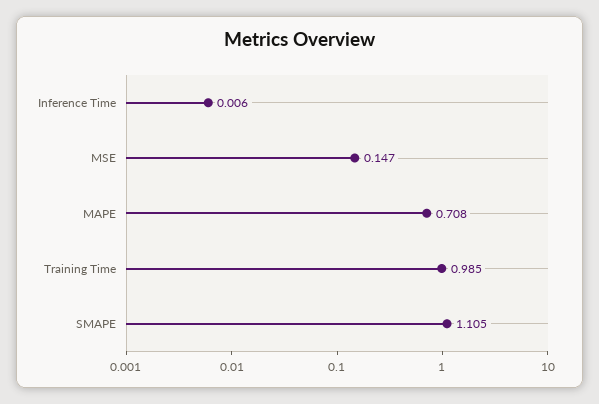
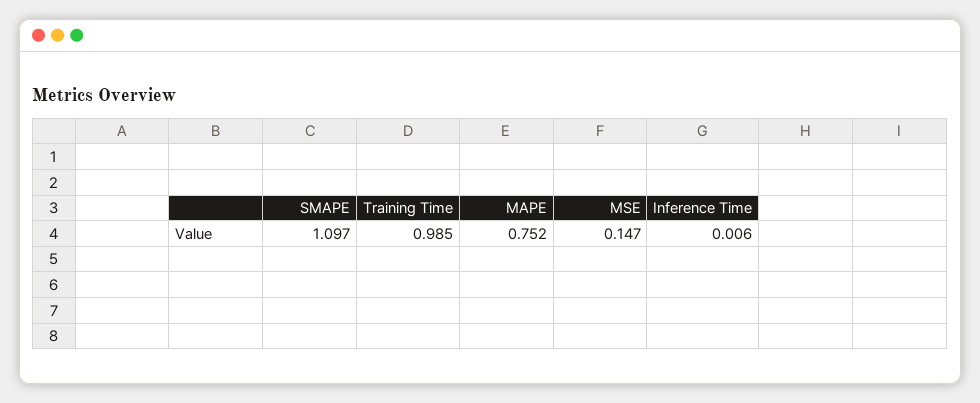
  {
    "Inference Time": 0.006,
    "MSE": 0.147,
-   "MAPE": 0.708,
+   "MAPE": 0.752,
    "Training Time": 0.985,
-   "SMAPE": 1.105
+   "SMAPE": 1.097
  }

